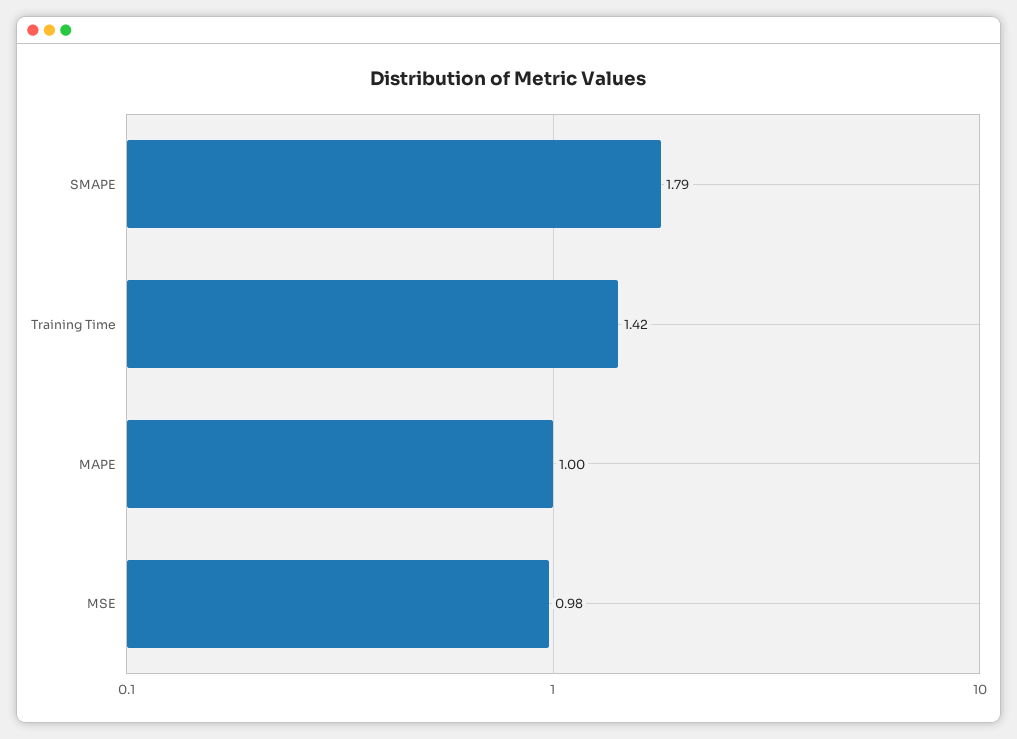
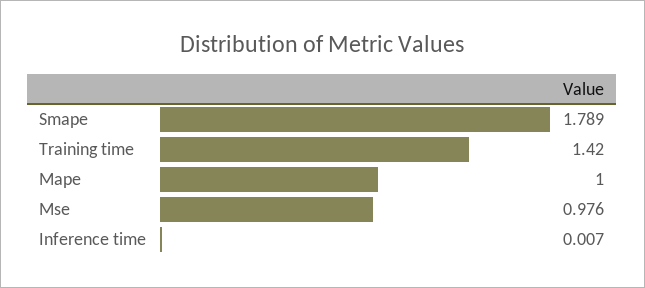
  {
    "SMAPE": 1.789,
    "Training Time": 1.42,
    "MAPE": 1,
-   "MSE": 0.976
+   "MSE": 0.976,
+   "Inference time": 0.007
  }

